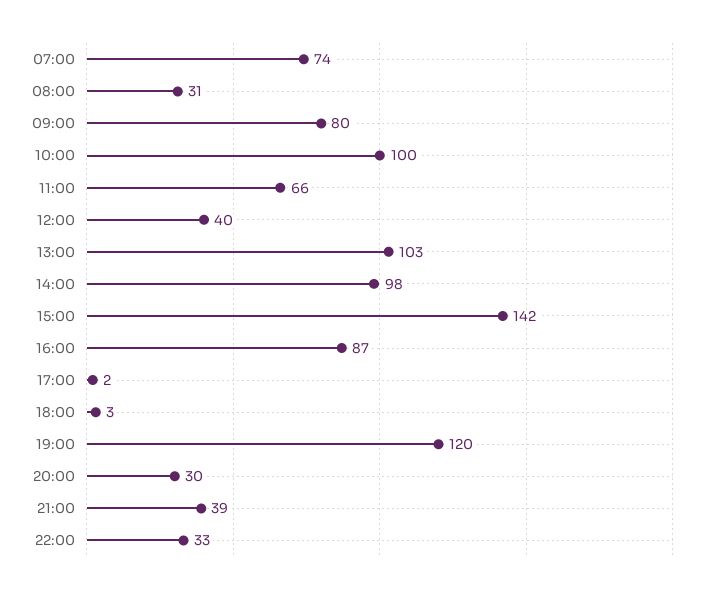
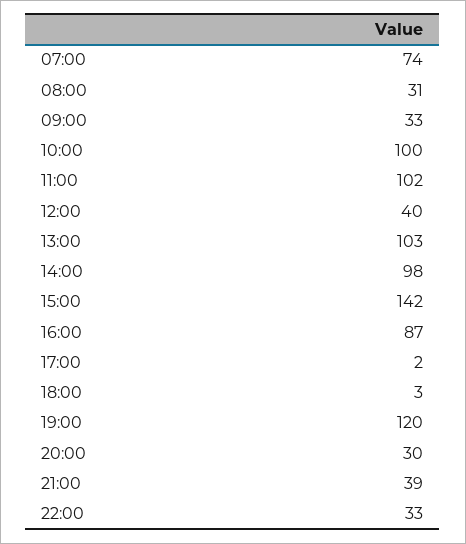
  {
    "07:00": 74,
    "08:00": 31,
-   "09:00": 80,
+   "09:00": 33,
    "10:00": 100,
-   "11:00": 66,
+   "11:00": 102,
    "12:00": 40,
    "13:00": 103,
    "14:00": 98,
    "15:00": 142,
    "16:00": 87,
    "17:00": 2,
    "18:00": 3,
    "19:00": 120,
    "20:00": 30,
    "21:00": 39,
    "22:00": 33
  }

